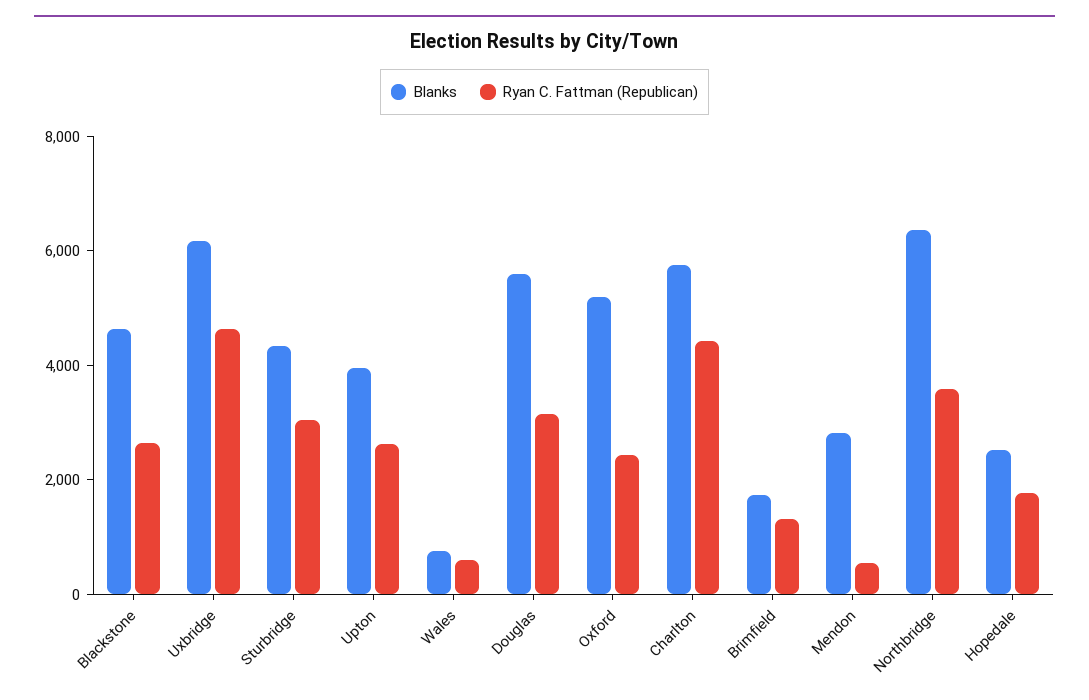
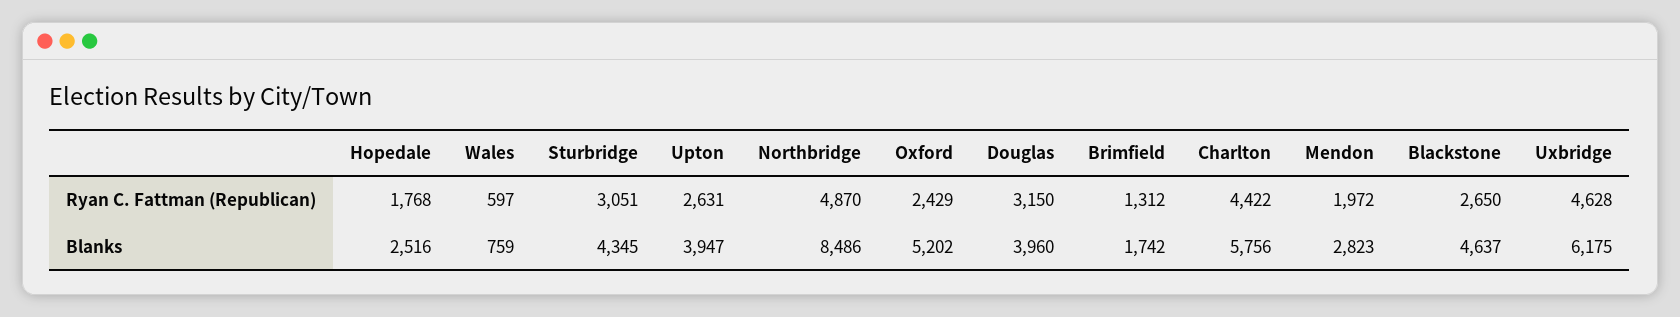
  {
    "Blanks": {
      "Blackstone": 4637,
      "Uxbridge": 6175,
      "Sturbridge": 4345,
      "Upton": 3947,
      "Wales": 759,
-     "Douglas": 5500,
+     "Douglas": 3960,
      "Oxford": 5202,
      "Charlton": 5756,
      "Brimfield": 1742,
      "Mendon": 2823,
-     "Northbridge": 6500,
+     "Northbridge": 8486,
      "Hopedale": 2516
    },
    "Ryan C. Fattman (Republican)": {
      "Blackstone": 2650,
      "Uxbridge": 4628,
      "Sturbridge": 3051,
      "Upton": 2631,
      "Wales": 597,
      "Douglas": 3150,
      "Oxford": 2429,
      "Charlton": 4422,
      "Brimfield": 1312,
-     "Mendon": 500,
+     "Mendon": 1972,
-     "Northbridge": 3500,
+     "Northbridge": 4870,
      "Hopedale": 1768
    }
  }

